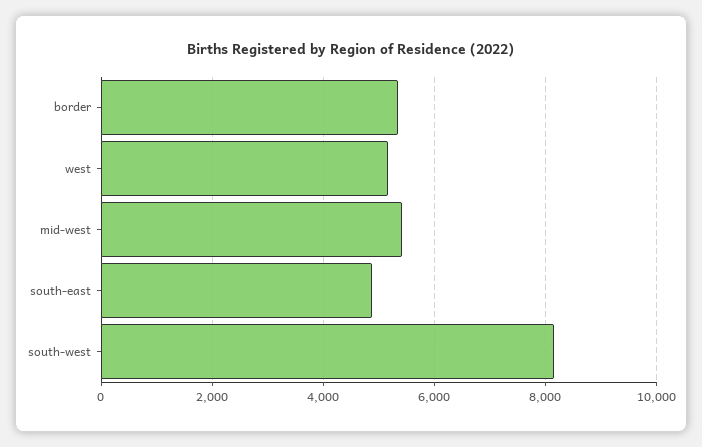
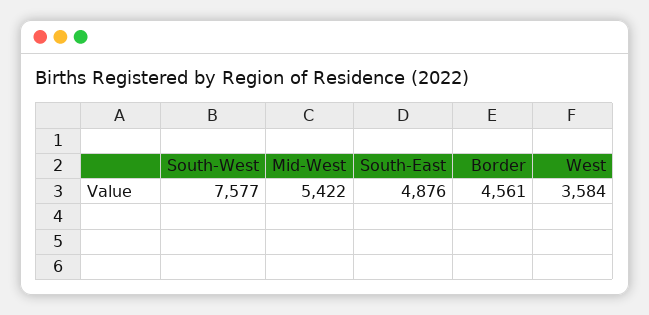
  {
-   "border": 5400,
+   "border": 4561,
-   "west": 5200,
+   "west": 3584,
    "mid-west": 5422,
    "south-east": 4876,
-   "south-west": 8200
+   "south-west": 7577
  }

